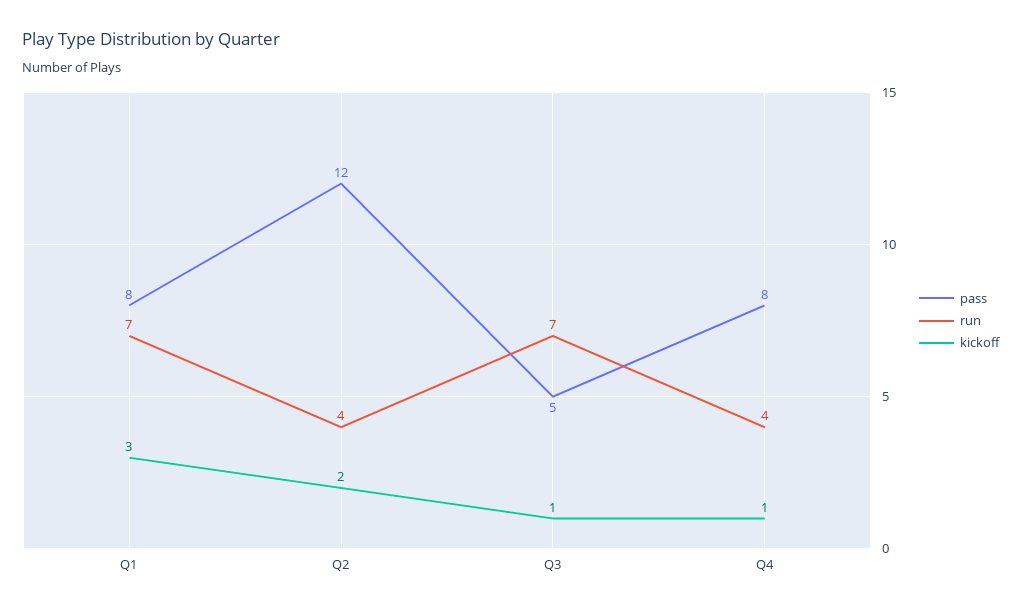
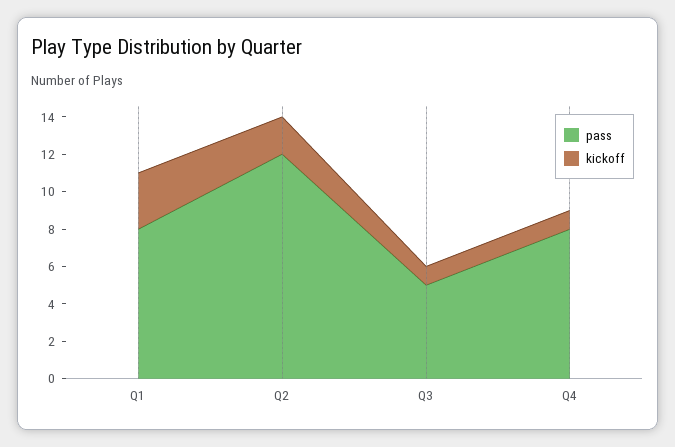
  {
    "pass": {
      "Q1": 8,
      "Q2": 12,
      "Q3": 5,
      "Q4": 8
    },
-   "run": {
-     "Q1": 7,
-     "Q2": 4,
-     "Q3": 7,
-     "Q4": 4
-   },
    "kickoff": {
      "Q1": 3,
      "Q2": 2,
      "Q3": 1,
      "Q4": 1
    }
  }

